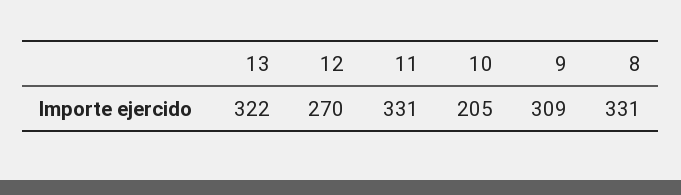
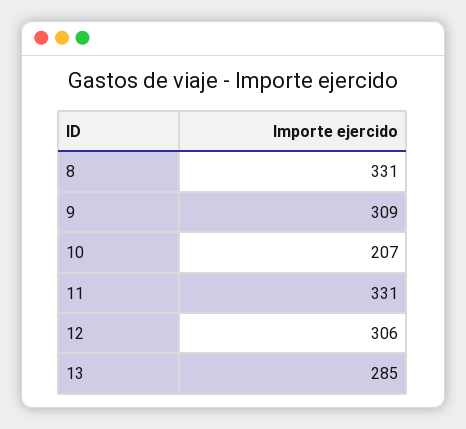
  {
-   "13": 322,
+   "13": 285,
-   "12": 270,
+   "12": 306,
    "11": 331,
-   "10": 205,
+   "10": 207,
    "9": 309,
    "8": 331
  }

